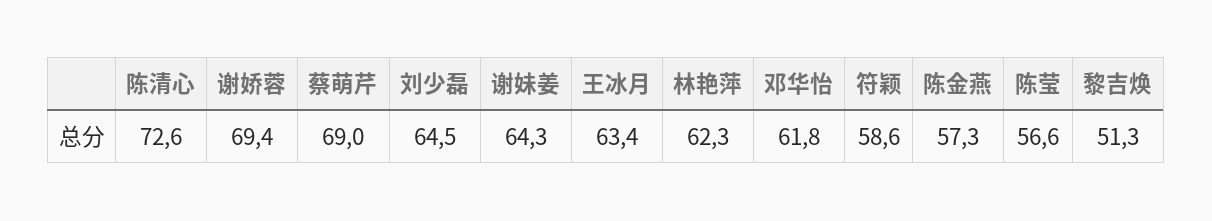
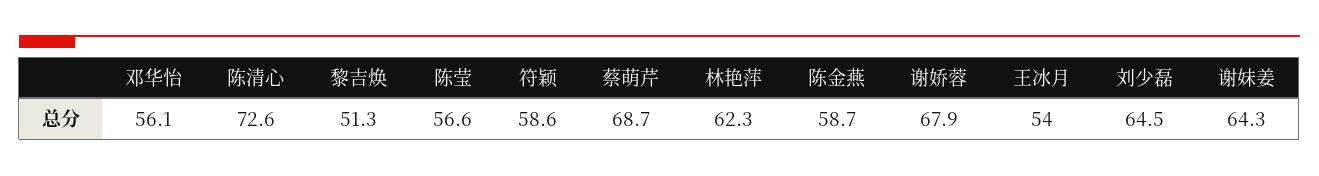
  {
    "陈清心": 72.6,
-   "谢娇蓉": 69.4,
+   "谢娇蓉": 67.9,
-   "蔡萌芹": 69,
+   "蔡萌芹": 68.7,
    "刘少磊": 64.5,
    "谢妹姜": 64.3,
-   "王冰月": 63.4,
+   "王冰月": 54,
    "林艳萍": 62.3,
-   "邓华怡": 61.8,
+   "邓华怡": 56.1,
    "符颖": 58.6,
-   "陈金燕": 57.3,
+   "陈金燕": 58.7,
    "陈莹": 56.6,
    "黎吉焕": 51.3
  }

